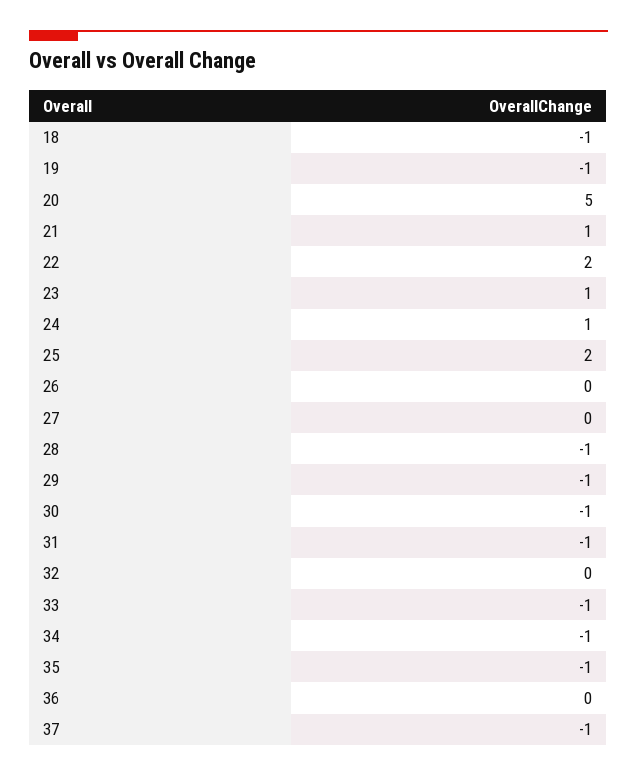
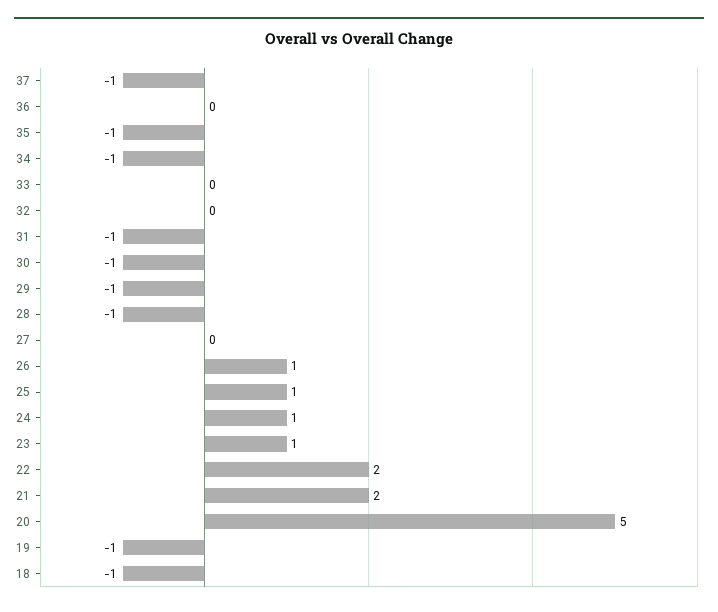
  {
    "18": -1,
    "19": -1,
    "20": 5,
-   "21": 1,
+   "21": 2,
    "22": 2,
    "23": 1,
    "24": 1,
-   "25": 2,
+   "25": 1,
-   "26": 0,
+   "26": 1,
    "27": 0,
    "28": -1,
    "29": -1,
    "30": -1,
    "31": -1,
    "32": 0,
-   "33": -1,
+   "33": 0,
    "34": -1,
    "35": -1,
    "36": 0,
    "37": -1
  }

